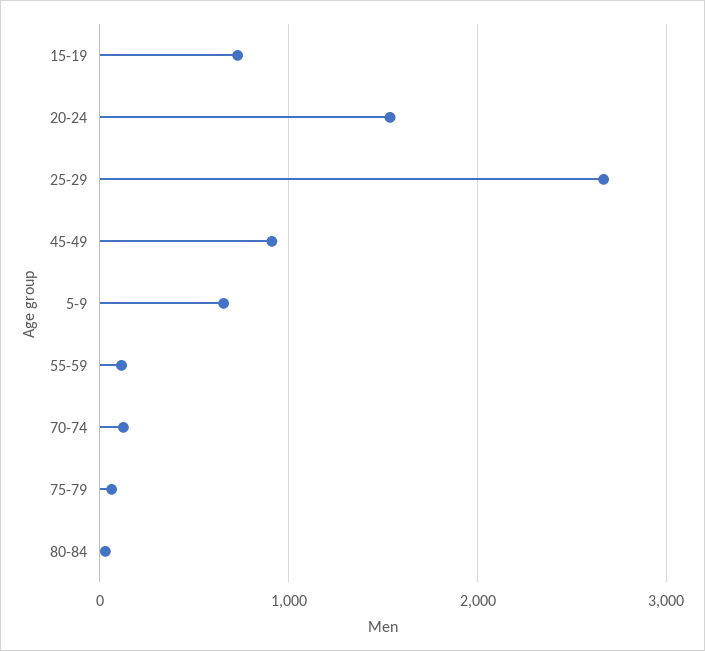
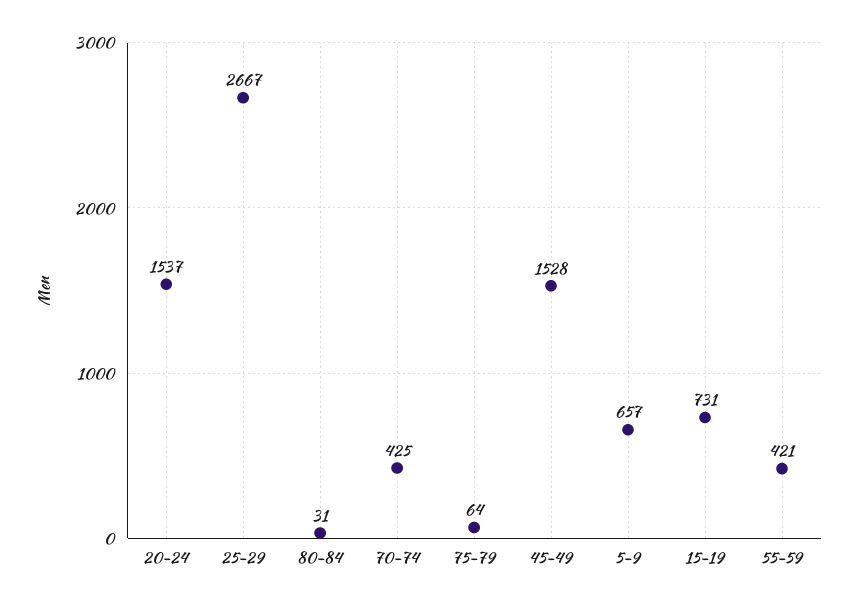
  {
    "15-19": 731,
    "20-24": 1537,
    "25-29": 2667,
-   "45-49": 900,
+   "45-49": 1528,
    "5-9": 657,
-   "55-59": 100,
+   "55-59": 421,
-   "70-74": 100,
+   "70-74": 425,
    "75-79": 64,
    "80-84": 31
  }

